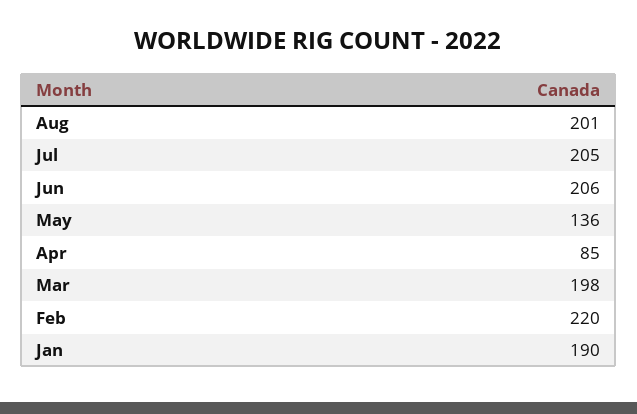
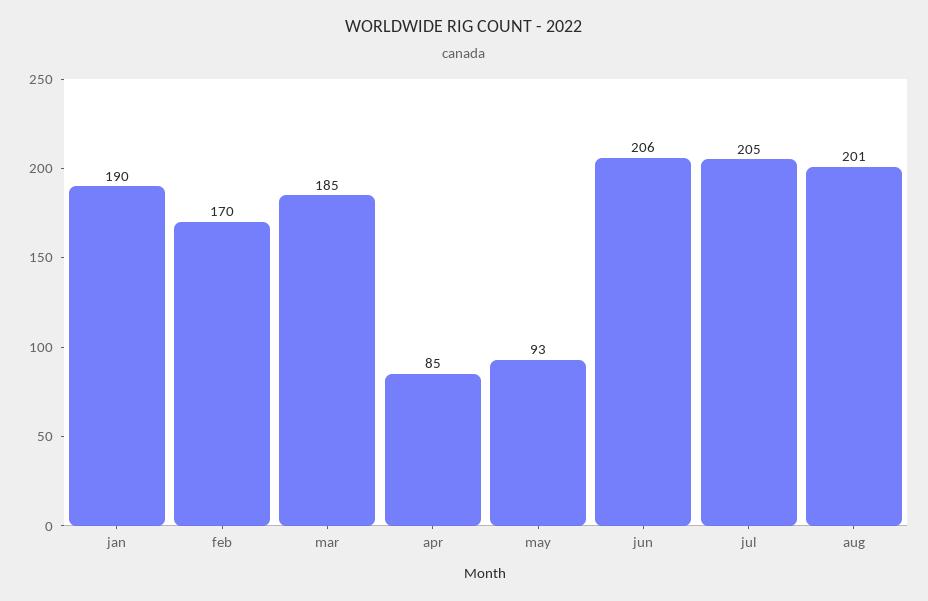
  {
    "Aug": 201,
    "Jul": 205,
    "Jun": 206,
-   "May": 136,
+   "May": 93,
    "Apr": 85,
-   "Mar": 198,
+   "Mar": 185,
-   "Feb": 220,
+   "Feb": 170,
    "Jan": 190
  }

